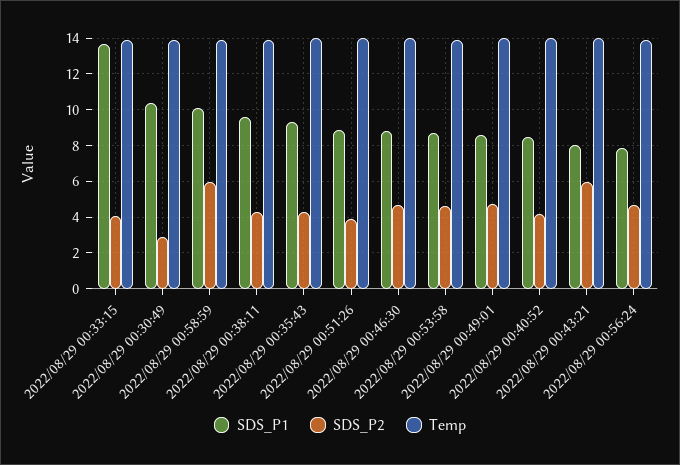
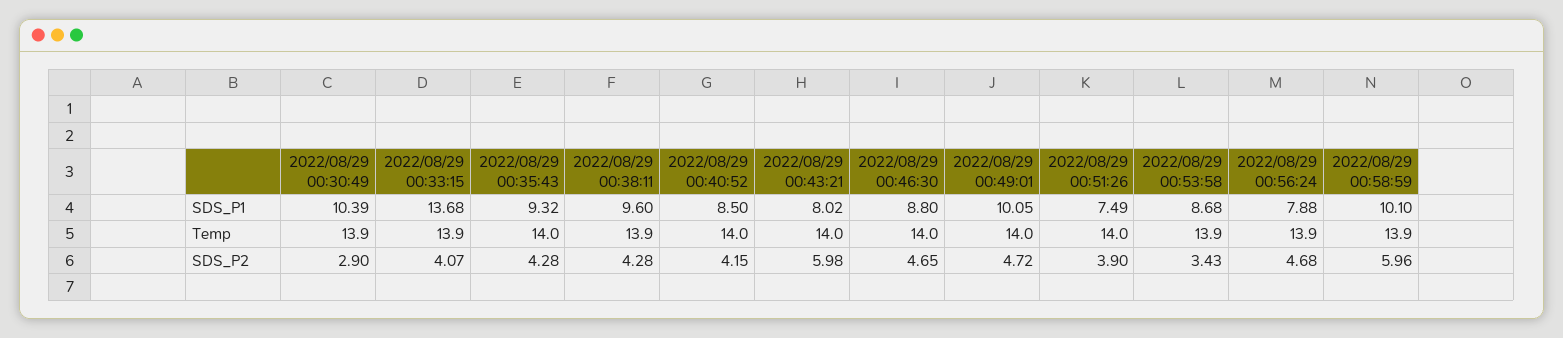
  {
    "SDS_P1": {
      "2022/08/29 00:33:15": 13.68,
      "2022/08/29 00:30:49": 10.39,
      "2022/08/29 00:58:59": 10.1,
      "2022/08/29 00:38:11": 9.6,
      "2022/08/29 00:35:43": 9.32,
-     "2022/08/29 00:51:26": 9,
+     "2022/08/29 00:51:26": 7.49,
      "2022/08/29 00:46:30": 8.8,
      "2022/08/29 00:53:58": 8.68,
-     "2022/08/29 00:49:01": 8.5,
+     "2022/08/29 00:49:01": 10.05,
      "2022/08/29 00:40:52": 8.5,
      "2022/08/29 00:43:21": 8.02,
      "2022/08/29 00:56:24": 7.88
    },
    "SDS_P2": {
      "2022/08/29 00:33:15": 4.07,
      "2022/08/29 00:30:49": 2.9,
      "2022/08/29 00:58:59": 5.96,
      "2022/08/29 00:38:11": 4.28,
      "2022/08/29 00:35:43": 4.28,
      "2022/08/29 00:51:26": 3.9,
      "2022/08/29 00:46:30": 4.65,
-     "2022/08/29 00:53:58": 4.5,
+     "2022/08/29 00:53:58": 3.43,
      "2022/08/29 00:49:01": 4.72,
      "2022/08/29 00:40:52": 4.15,
      "2022/08/29 00:43:21": 5.98,
      "2022/08/29 00:56:24": 4.68
    },
    "Temp": {
      "2022/08/29 00:33:15": 13.9,
      "2022/08/29 00:30:49": 13.9,
      "2022/08/29 00:58:59": 13.9,
      "2022/08/29 00:38:11": 13.9,
      "2022/08/29 00:35:43": 14,
      "2022/08/29 00:51:26": 14,
      "2022/08/29 00:46:30": 14,
      "2022/08/29 00:53:58": 13.9,
      "2022/08/29 00:49:01": 14,
      "2022/08/29 00:40:52": 14,
      "2022/08/29 00:43:21": 14,
      "2022/08/29 00:56:24": 13.9
    }
  }

